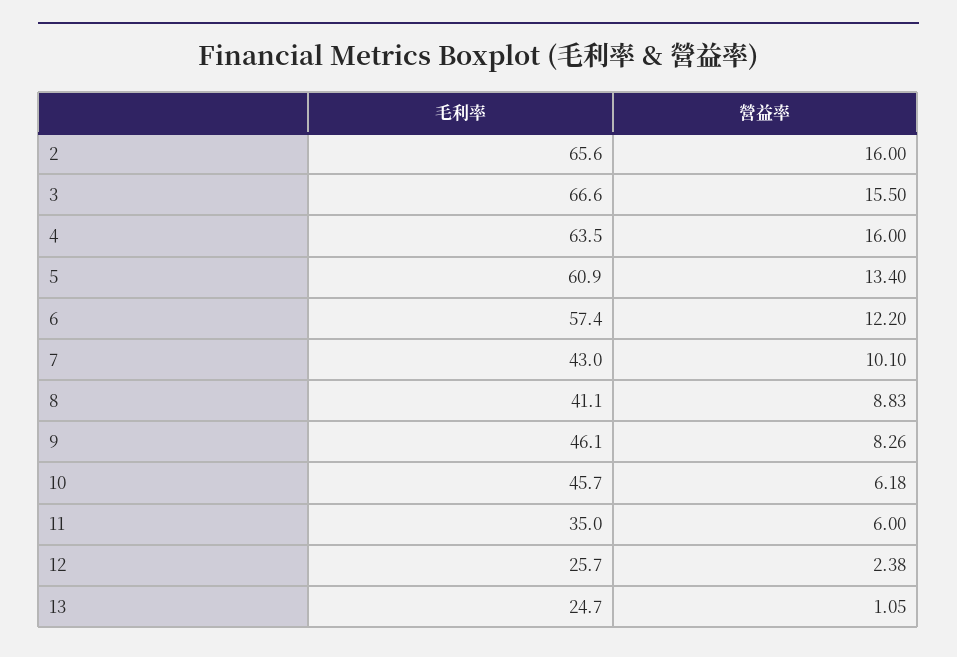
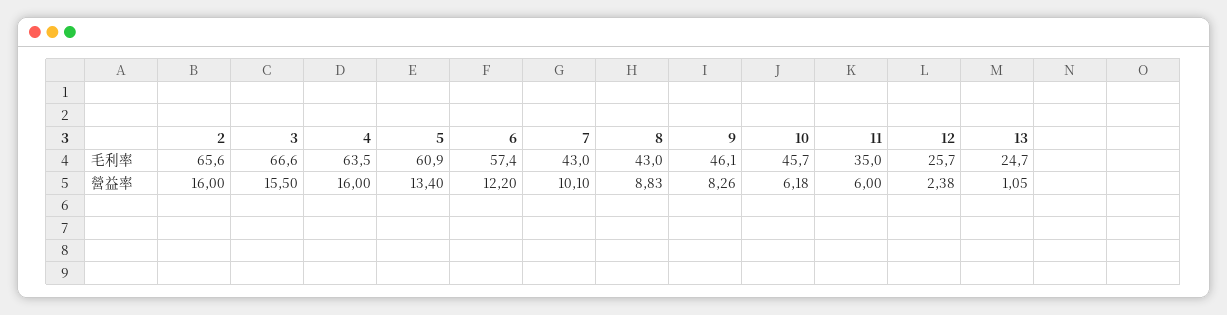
  {
    "毛利率": {
      "2": 65.6,
      "3": 66.6,
      "4": 63.5,
      "5": 60.9,
      "6": 57.4,
      "7": 43,
-     "8": 41.1,
+     "8": 43,
      "9": 46.1,
      "10": 45.7,
      "11": 35,
      "12": 25.7,
      "13": 24.7
    },
    "營益率": {
      "2": 16,
      "3": 15.5,
      "4": 16,
      "5": 13.4,
      "6": 12.2,
      "7": 10.1,
      "8": 8.83,
      "9": 8.26,
      "10": 6.18,
      "11": 6,
      "12": 2.38,
      "13": 1.05
    }
  }

